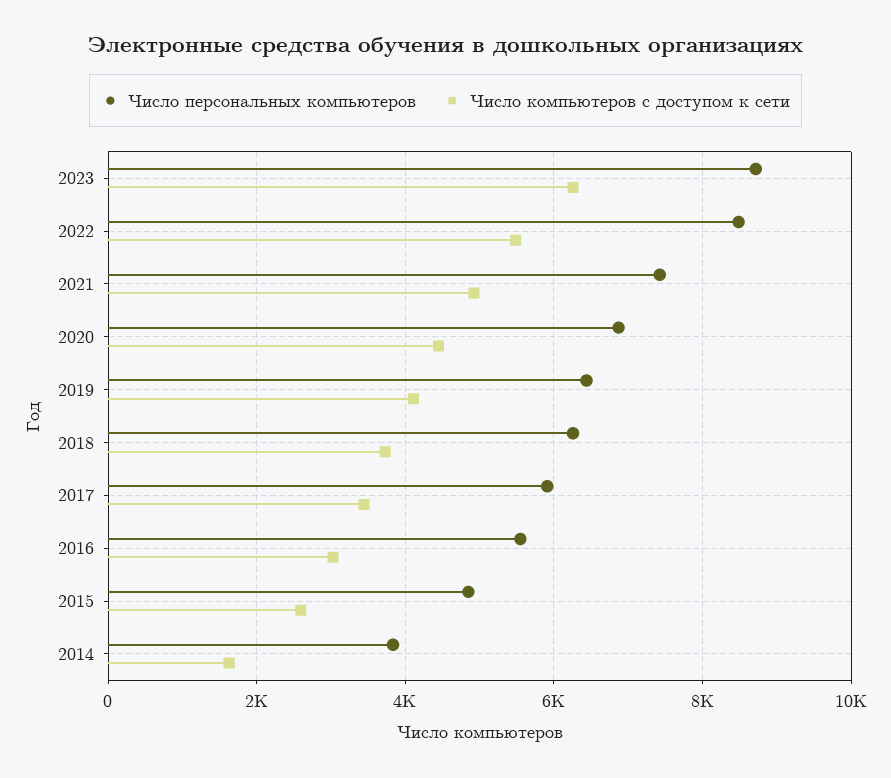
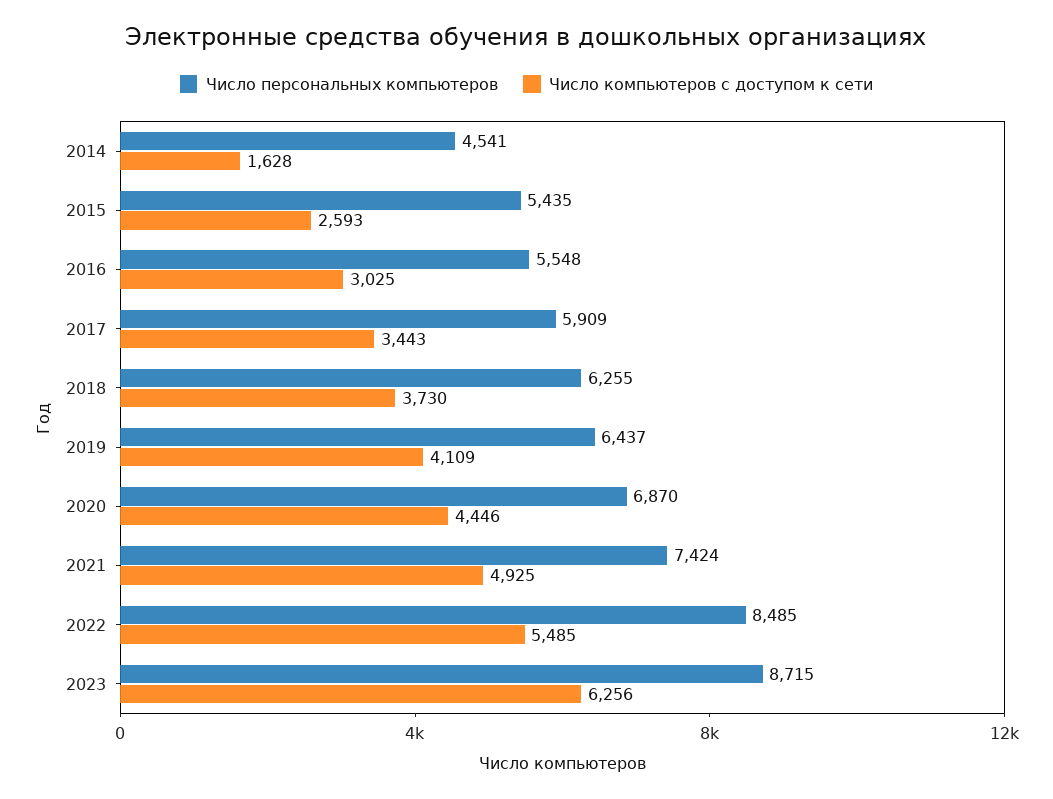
  {
    "Число персональных компьютеров": {
      "2023": 8715,
      "2022": 8485,
      "2021": 7424,
      "2020": 6870,
      "2019": 6437,
      "2018": 6255,
      "2017": 5909,
      "2016": 5548,
-     "2015": 4800,
+     "2015": 5435,
-     "2014": 3800
+     "2014": 4541
    },
    "Число компьютеров с доступом к сети": {
      "2023": 6256,
      "2022": 5485,
      "2021": 4925,
      "2020": 4446,
      "2019": 4109,
      "2018": 3730,
      "2017": 3443,
      "2016": 3025,
      "2015": 2593,
      "2014": 1628
    }
  }

